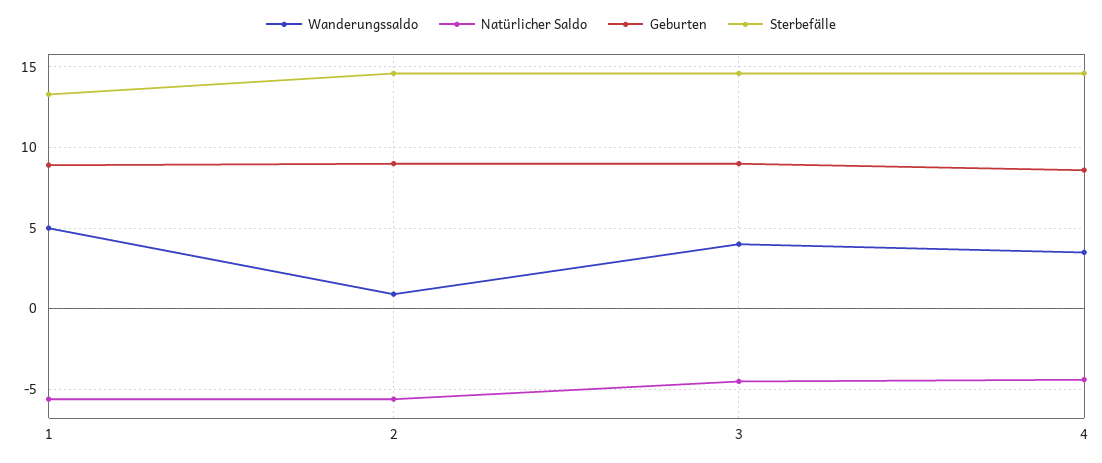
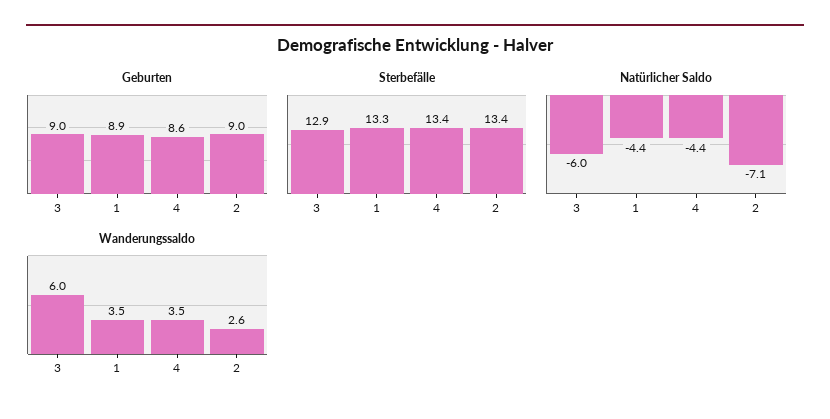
  {
    "Wanderungssaldo": {
-     "1": 5,
+     "1": 3.5,
-     "2": 1,
+     "2": 2.6,
-     "3": 4,
+     "3": 6,
      "4": 3.5
    },
    "Natürlicher Saldo": {
-     "1": -5.5,
+     "1": -4.4,
-     "2": -5.5,
+     "2": -7.1,
-     "3": -4.5,
+     "3": -6,
      "4": -4.4
    },
    "Geburten": {
      "1": 8.9,
      "2": 9,
      "3": 9,
      "4": 8.6
    },
    "Sterbefälle": {
      "1": 13.3,
-     "2": 14.5,
+     "2": 13.4,
-     "3": 14.5,
+     "3": 12.9,
-     "4": 14.5
+     "4": 13.4
    }
  }

